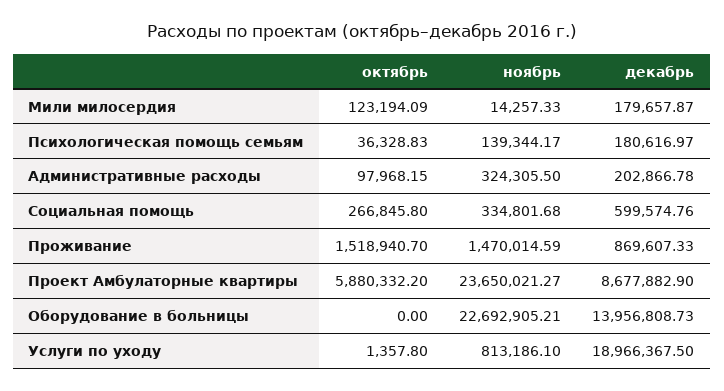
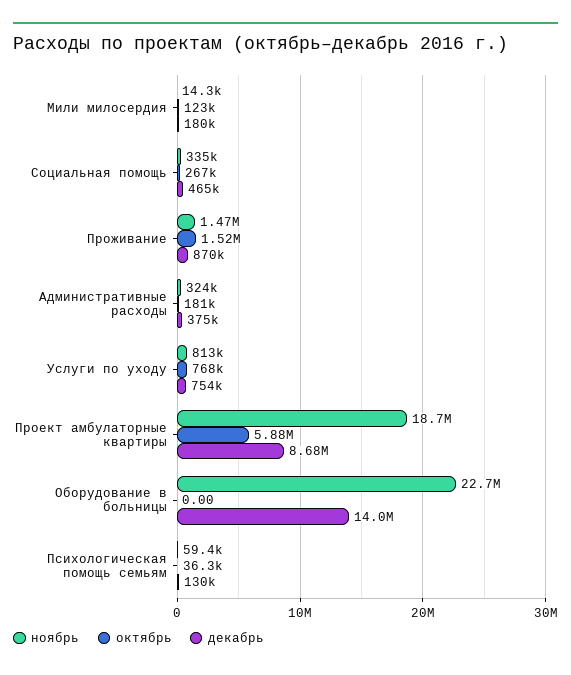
  {
    "октябрь": {
      "Мили милосердия": 123194.09,
      "Психологическая помощь семьям": 36328.83,
-     "Административные расходы": 97968.15,
+     "Административные расходы": 181000,
      "Социальная помощь": 266845.8,
      "Проживание": 1518940.7,
      "Проект Амбулаторные квартиры": 5880332.2,
      "Оборудование в больницы": 0,
-     "Услуги по уходу": 1357.8
+     "Услуги по уходу": 768000
    },
    "ноябрь": {
      "Мили милосердия": 14257.33,
-     "Психологическая помощь семьям": 139344.17,
+     "Психологическая помощь семьям": 59400,
      "Административные расходы": 324305.5,
      "Социальная помощь": 334801.68,
      "Проживание": 1470014.59,
-     "Проект Амбулаторные квартиры": 23650021.27,
+     "Проект Амбулаторные квартиры": 18700000,
      "Оборудование в больницы": 22692905.21,
      "Услуги по уходу": 813186.1
    },
    "декабрь": {
      "Мили милосердия": 179657.87,
-     "Психологическая помощь семьям": 180616.97,
+     "Психологическая помощь семьям": 130000,
-     "Административные расходы": 202866.78,
+     "Административные расходы": 375000,
-     "Социальная помощь": 599574.76,
+     "Социальная помощь": 465000,
      "Проживание": 869607.33,
      "Проект Амбулаторные квартиры": 8677882.9,
      "Оборудование в больницы": 13956808.73,
-     "Услуги по уходу": 18966367.5
+     "Услуги по уходу": 754000
    }
  }

